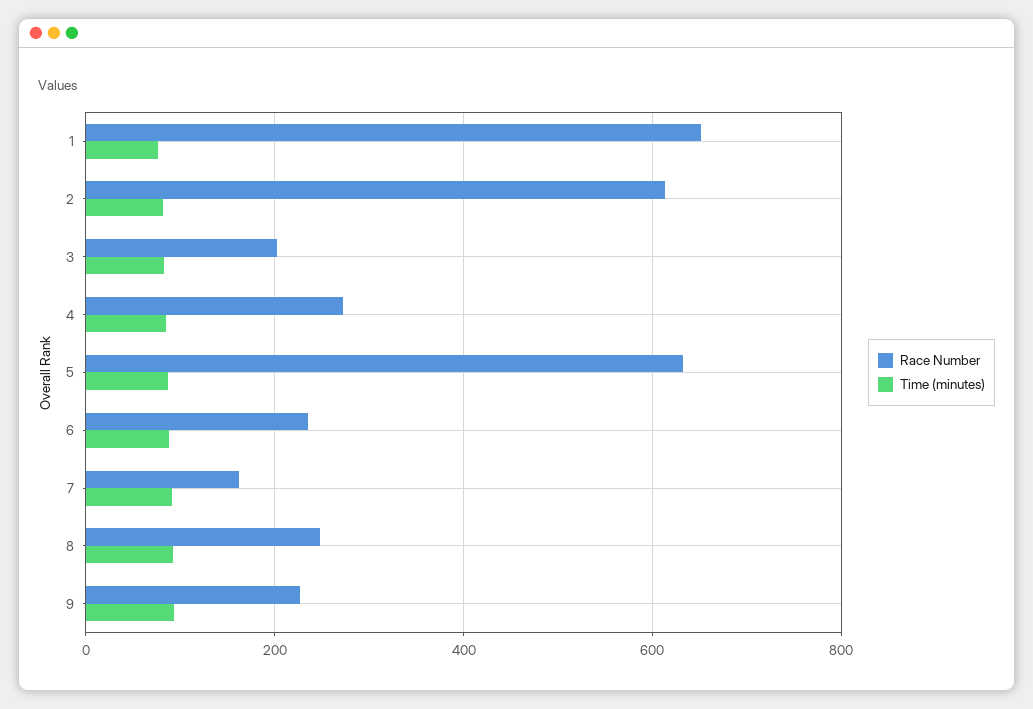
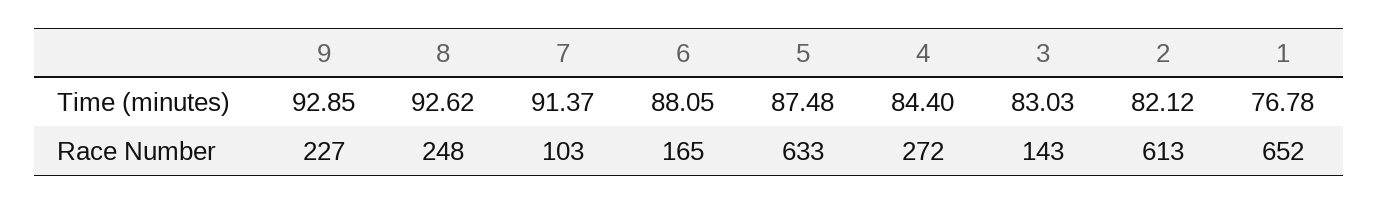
  {
    "Race Number": {
      "1": 652,
      "2": 613,
-     "3": 200,
+     "3": 143,
      "4": 272,
      "5": 633,
-     "6": 240,
+     "6": 165,
-     "7": 160,
+     "7": 103,
      "8": 248,
      "9": 227
    },
    "Time (minutes)": {
      "1": 76.78,
      "2": 82.12,
      "3": 83.03,
      "4": 84.4,
      "5": 87.48,
      "6": 88.05,
      "7": 91.37,
      "8": 92.62,
      "9": 92.85
    }
  }

